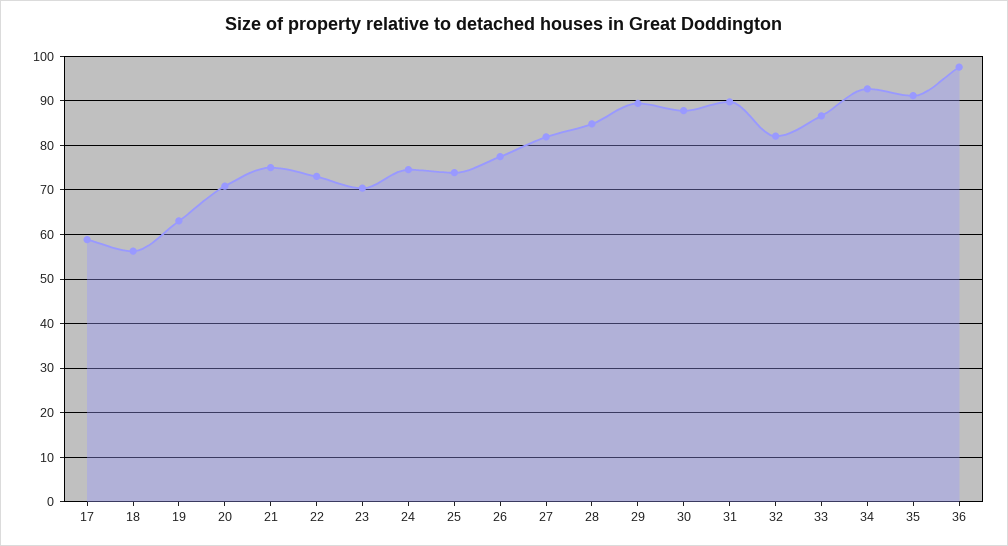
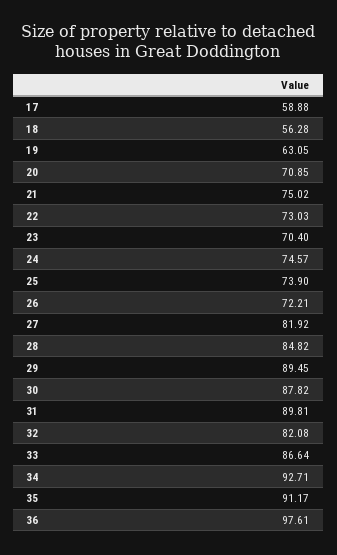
  {
    "17": 58.88,
    "18": 56.28,
    "19": 63.05,
    "20": 70.85,
    "21": 75.02,
    "22": 73.03,
    "23": 70.4,
    "24": 74.57,
    "25": 73.9,
-   "26": 78,
+   "26": 72.21,
    "27": 81.92,
    "28": 84.82,
    "29": 89.45,
    "30": 87.82,
    "31": 89.81,
    "32": 82.08,
    "33": 86.64,
    "34": 92.71,
    "35": 91.17,
    "36": 97.61
  }

